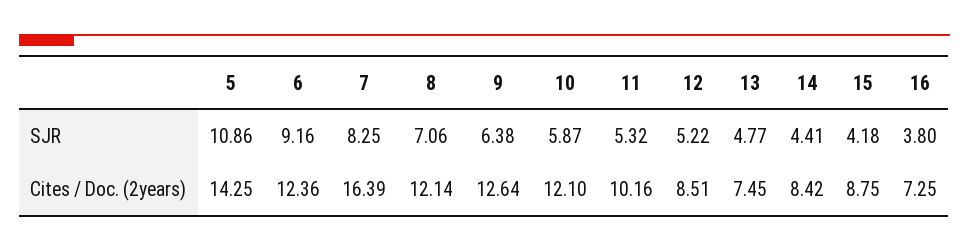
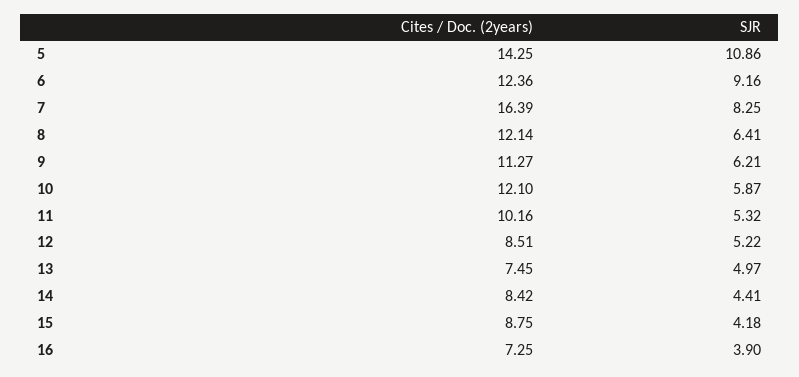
  {
    "5": {
      "SJR": 10.86,
      "Cites / Doc. (2years)": 14.25
    },
    "6": {
      "SJR": 9.16,
      "Cites / Doc. (2years)": 12.36
    },
    "7": {
      "SJR": 8.25,
      "Cites / Doc. (2years)": 16.39
    },
    "8": {
-     "SJR": 7.06,
+     "SJR": 6.41,
      "Cites / Doc. (2years)": 12.14
    },
    "9": {
-     "SJR": 6.38,
+     "SJR": 6.21,
-     "Cites / Doc. (2years)": 12.64
+     "Cites / Doc. (2years)": 11.27
    },
    "10": {
      "SJR": 5.87,
      "Cites / Doc. (2years)": 12.1
    },
    "11": {
      "SJR": 5.32,
      "Cites / Doc. (2years)": 10.16
    },
    "12": {
      "SJR": 5.22,
      "Cites / Doc. (2years)": 8.51
    },
    "13": {
-     "SJR": 4.77,
+     "SJR": 4.97,
      "Cites / Doc. (2years)": 7.45
    },
    "14": {
      "SJR": 4.41,
      "Cites / Doc. (2years)": 8.42
    },
    "15": {
      "SJR": 4.18,
      "Cites / Doc. (2years)": 8.75
    },
    "16": {
-     "SJR": 3.8,
+     "SJR": 3.9,
      "Cites / Doc. (2years)": 7.25
    }
  }

